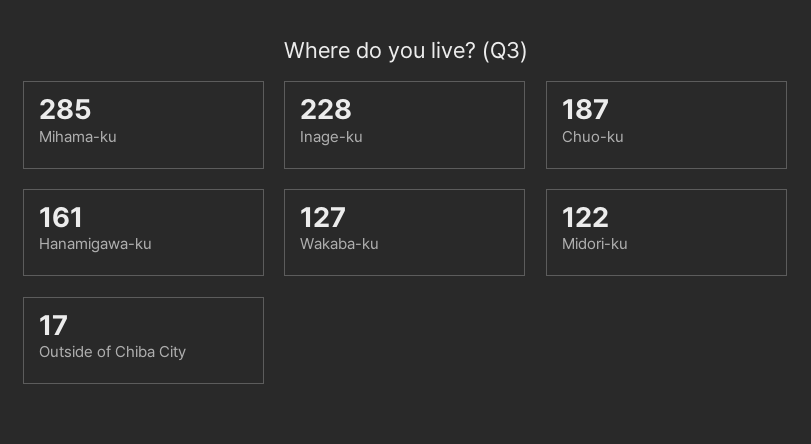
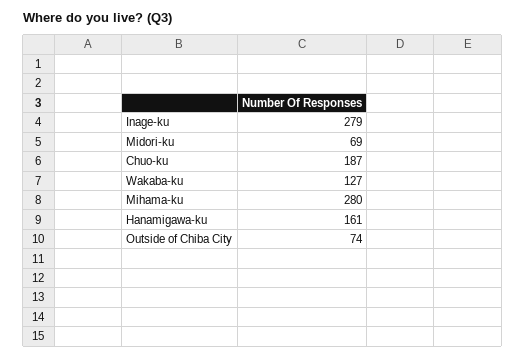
  {
-   "Mihama-ku": 285,
+   "Mihama-ku": 280,
-   "Inage-ku": 228,
+   "Inage-ku": 279,
    "Chuo-ku": 187,
    "Hanamigawa-ku": 161,
    "Wakaba-ku": 127,
-   "Midori-ku": 122,
+   "Midori-ku": 69,
-   "Outside of Chiba City": 17
+   "Outside of Chiba City": 74
  }

